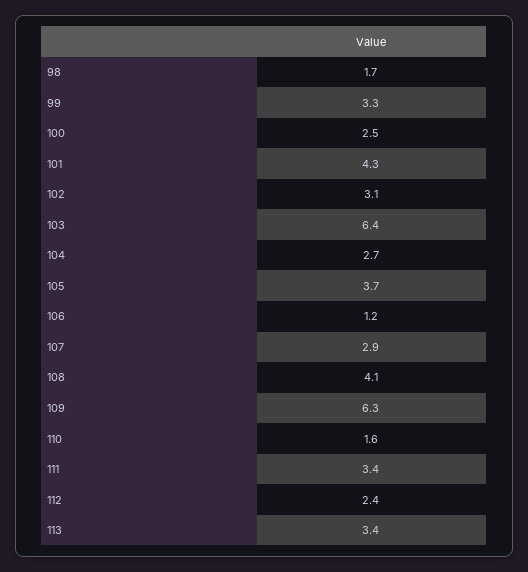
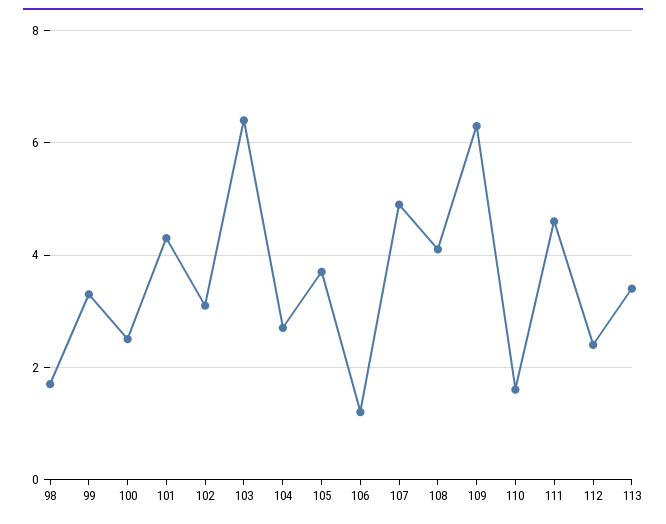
  {
    "98": 1.7,
    "99": 3.3,
    "100": 2.5,
    "101": 4.3,
    "102": 3.1,
    "103": 6.4,
    "104": 2.7,
    "105": 3.7,
    "106": 1.2,
-   "107": 2.9,
+   "107": 5,
    "108": 4.1,
    "109": 6.3,
    "110": 1.6,
-   "111": 3.4,
+   "111": 4.5,
    "112": 2.4,
    "113": 3.4
  }

